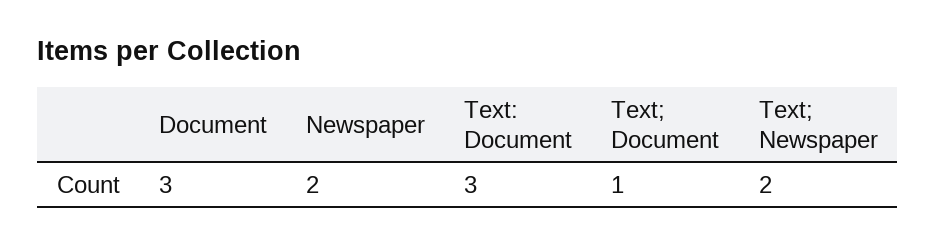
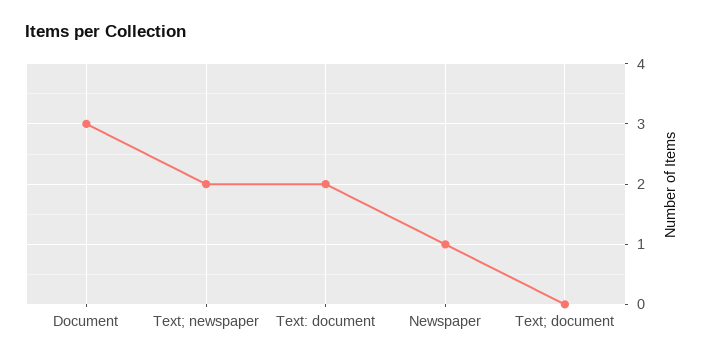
  {
    "Document": 3,
-   "Newspaper": 2,
+   "Newspaper": 1,
-   "Text: Document": 3,
+   "Text: Document": 2,
-   "Text; Document": 1,
+   "Text; Document": 0,
    "Text; Newspaper": 2
  }

